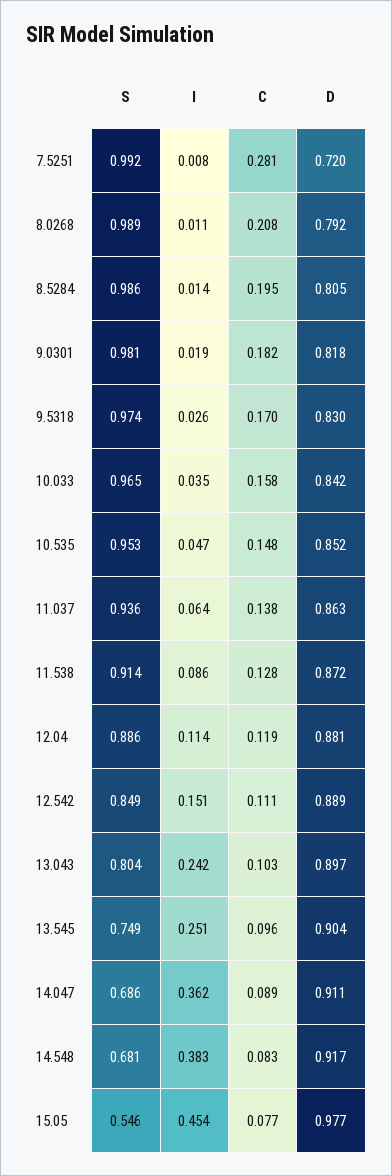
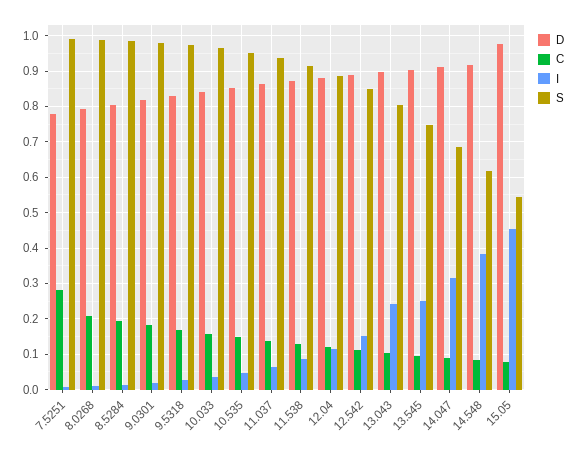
  {
    "S": {
      "7.5251": 0.992,
      "8.0268": 0.989,
      "8.5284": 0.986,
      "9.0301": 0.981,
      "9.5318": 0.974,
      "10.033": 0.965,
      "10.535": 0.953,
      "11.037": 0.936,
      "11.538": 0.914,
      "12.04": 0.886,
      "12.542": 0.849,
      "13.043": 0.804,
      "13.545": 0.749,
      "14.047": 0.686,
-     "14.548": 0.681,
+     "14.548": 0.62,
      "15.05": 0.546
    },
    "I": {
      "7.5251": 0.008,
      "8.0268": 0.011,
      "8.5284": 0.014,
      "9.0301": 0.019,
      "9.5318": 0.026,
      "10.033": 0.035,
      "10.535": 0.047,
      "11.037": 0.064,
      "11.538": 0.086,
      "12.04": 0.114,
      "12.542": 0.151,
      "13.043": 0.242,
      "13.545": 0.251,
-     "14.047": 0.362,
+     "14.047": 0.32,
      "14.548": 0.383,
      "15.05": 0.454
    },
    "C": {
      "7.5251": 0.281,
      "8.0268": 0.208,
      "8.5284": 0.195,
      "9.0301": 0.182,
      "9.5318": 0.17,
      "10.033": 0.158,
      "10.535": 0.148,
      "11.037": 0.138,
      "11.538": 0.128,
      "12.04": 0.119,
      "12.542": 0.111,
      "13.043": 0.103,
      "13.545": 0.096,
      "14.047": 0.089,
      "14.548": 0.083,
      "15.05": 0.077
    },
    "D": {
-     "7.5251": 0.72,
+     "7.5251": 0.78,
      "8.0268": 0.792,
      "8.5284": 0.805,
      "9.0301": 0.818,
      "9.5318": 0.83,
      "10.033": 0.842,
      "10.535": 0.852,
      "11.037": 0.863,
      "11.538": 0.872,
      "12.04": 0.881,
      "12.542": 0.889,
      "13.043": 0.897,
      "13.545": 0.904,
      "14.047": 0.911,
      "14.548": 0.917,
      "15.05": 0.977
    }
  }

